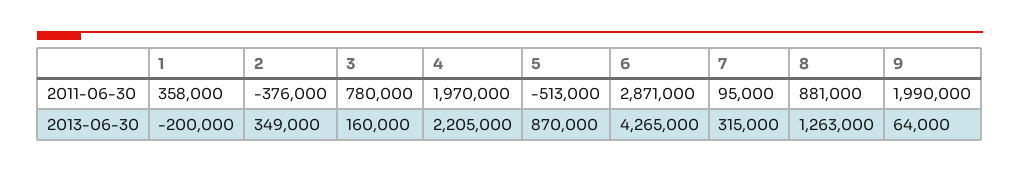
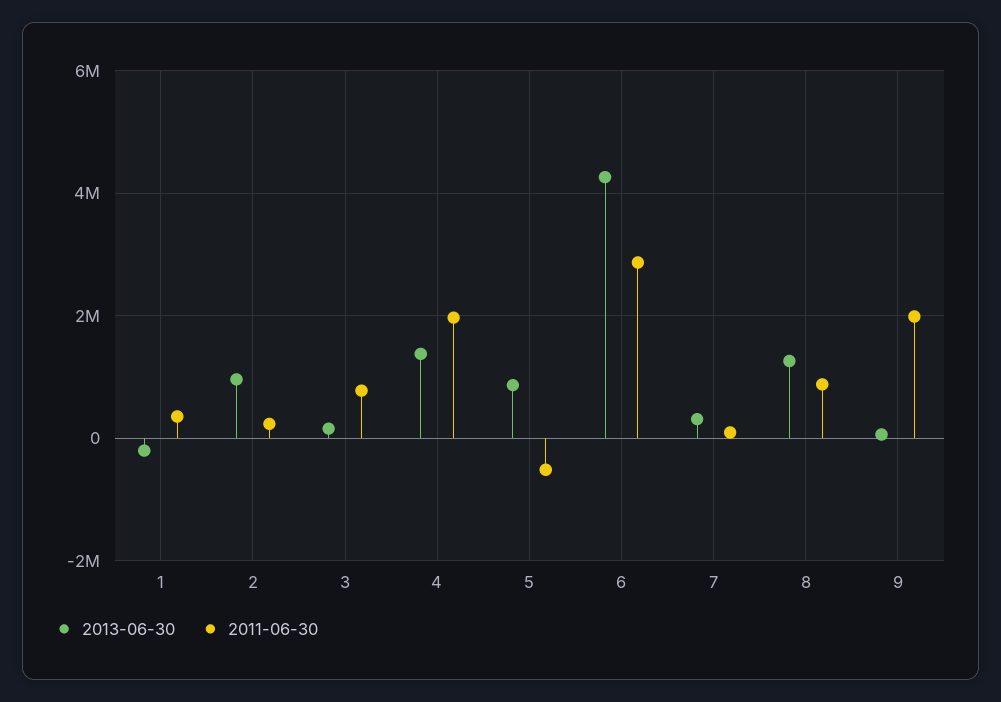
  {
    "2011-06-30": {
      "1": 358000,
-     "2": -376000,
+     "2": 200000,
      "3": 780000,
      "4": 1970000,
      "5": -513000,
      "6": 2871000,
      "7": 95000,
      "8": 881000,
      "9": 1990000
    },
    "2013-06-30": {
      "1": -200000,
-     "2": 349000,
+     "2": 1000000,
      "3": 160000,
-     "4": 2205000,
+     "4": 1400000,
      "5": 870000,
      "6": 4265000,
      "7": 315000,
      "8": 1263000,
      "9": 64000
    }
  }

